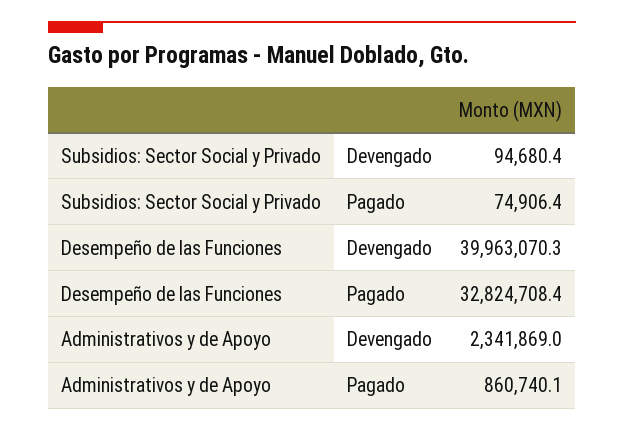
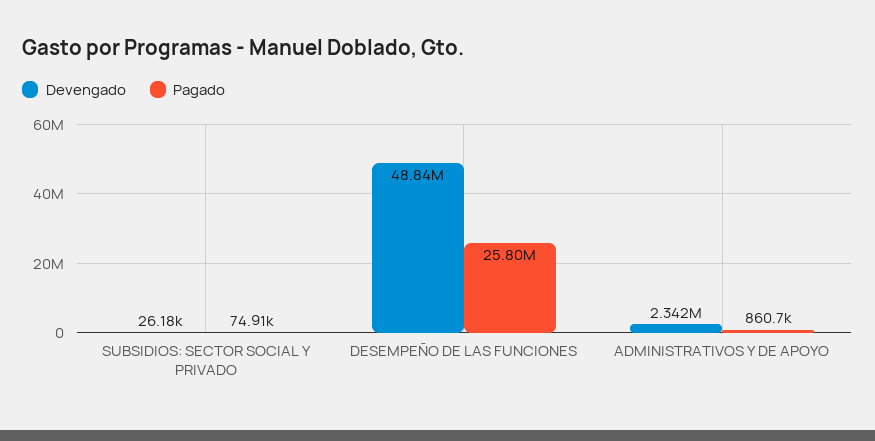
  {
    "Devengado": {
-     "Subsidios: Sector Social y Privado": 94680.4,
+     "Subsidios: Sector Social y Privado": 26180,
-     "Desempeño de las Funciones": 39963070.3,
+     "Desempeño de las Funciones": 48840000,
      "Administrativos y de Apoyo": 2341869
    },
    "Pagado": {
      "Subsidios: Sector Social y Privado": 74906.4,
-     "Desempeño de las Funciones": 32824708.4,
+     "Desempeño de las Funciones": 25800000,
      "Administrativos y de Apoyo": 860740.1
    }
  }

